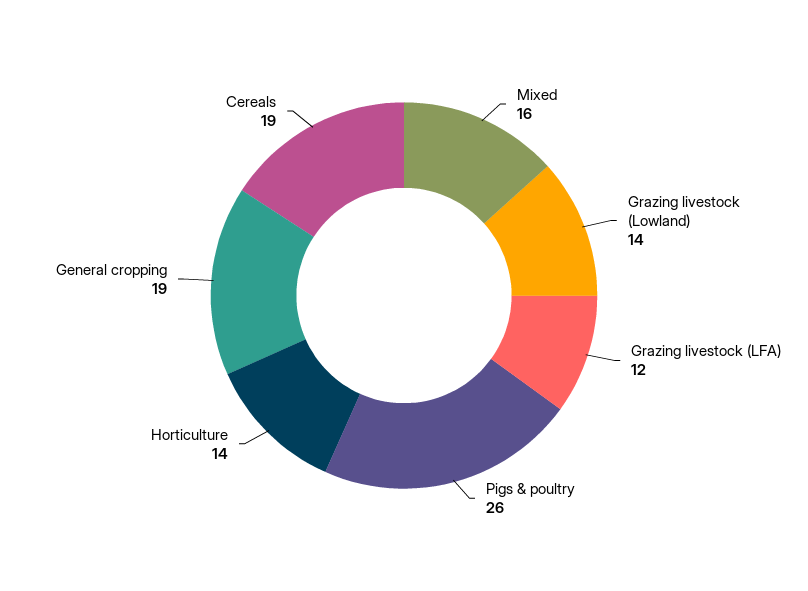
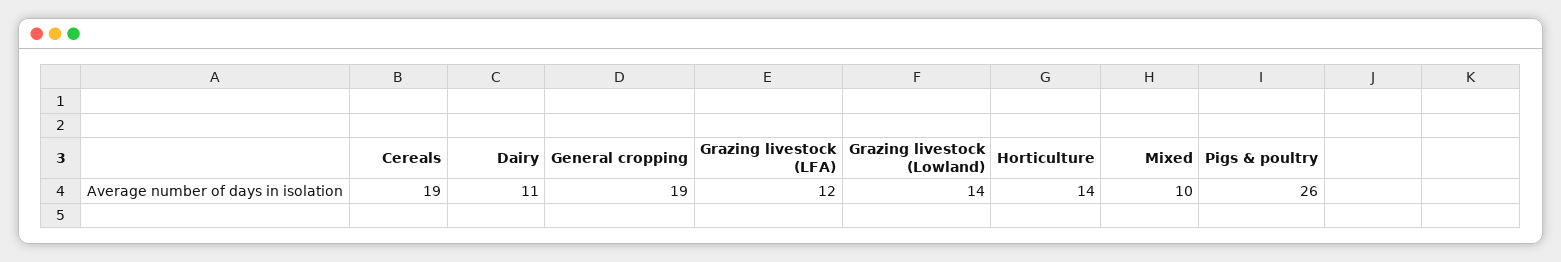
  {
-   "Mixed": 16,
+   "Mixed": 10,
    "Grazing livestock (Lowland)": 14,
    "Grazing livestock (LFA)": 12,
    "Pigs & poultry": 26,
    "Horticulture": 14,
    "General cropping": 19,
-   "Cereals": 19
+   "Cereals": 19,
+   "Dairy": 11
  }

